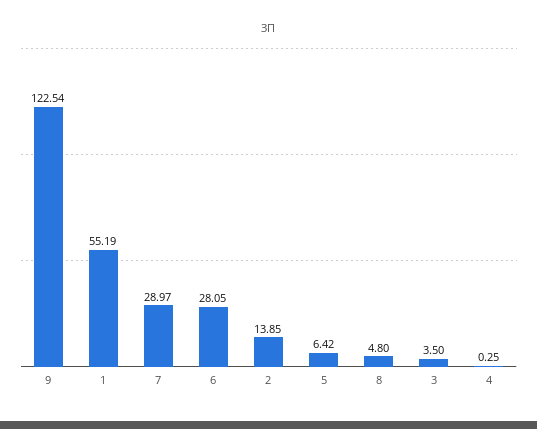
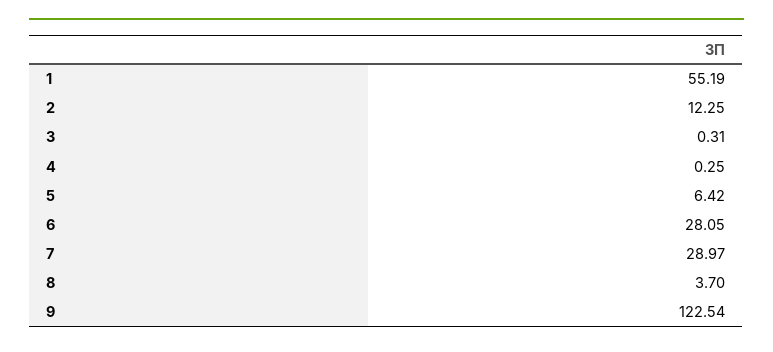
  {
    "9": 122.54,
    "1": 55.19,
    "7": 28.97,
    "6": 28.05,
-   "2": 13.85,
+   "2": 12.25,
    "5": 6.42,
-   "8": 4.8,
+   "8": 3.7,
-   "3": 3.5,
+   "3": 0.31,
    "4": 0.25
  }

